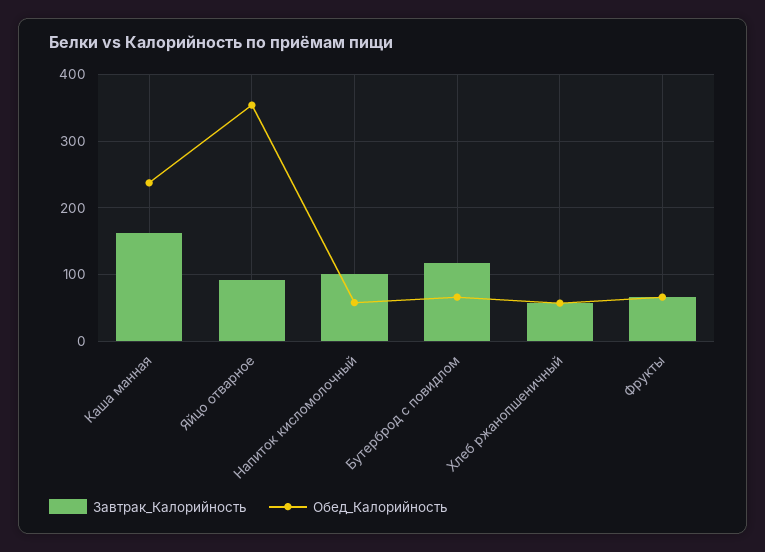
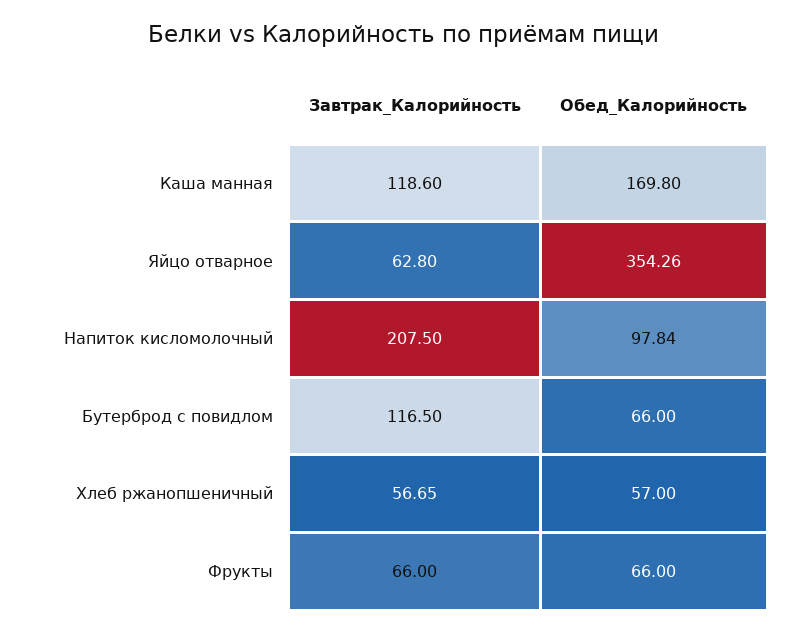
  {
    "Завтрак_Калорийность": {
-     "Каша манная": 160,
+     "Каша манная": 118.6,
-     "Яйцо отварное": 90,
+     "Яйцо отварное": 62.8,
-     "Напиток кисломолочный": 100,
+     "Напиток кисломолочный": 207.5,
      "Бутерброд с повидлом": 116.5,
      "Хлеб ржанопшеничный": 56.65,
      "Фрукты": 66
    },
    "Обед_Калорийность": {
-     "Каша манная": 240,
+     "Каша манная": 169.8,
      "Яйцо отварное": 354.26,
-     "Напиток кисломолочный": 60,
+     "Напиток кисломолочный": 97.84,
      "Бутерброд с повидлом": 66,
      "Хлеб ржанопшеничный": 57,
      "Фрукты": 66
    }
  }

